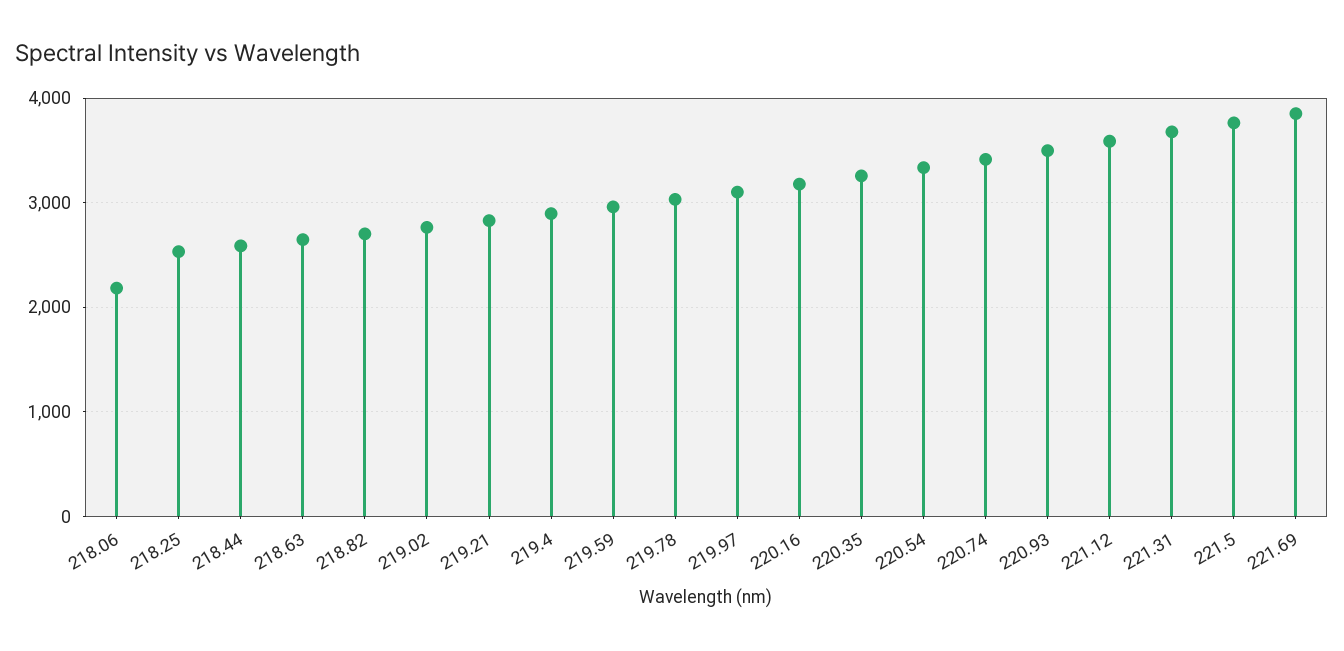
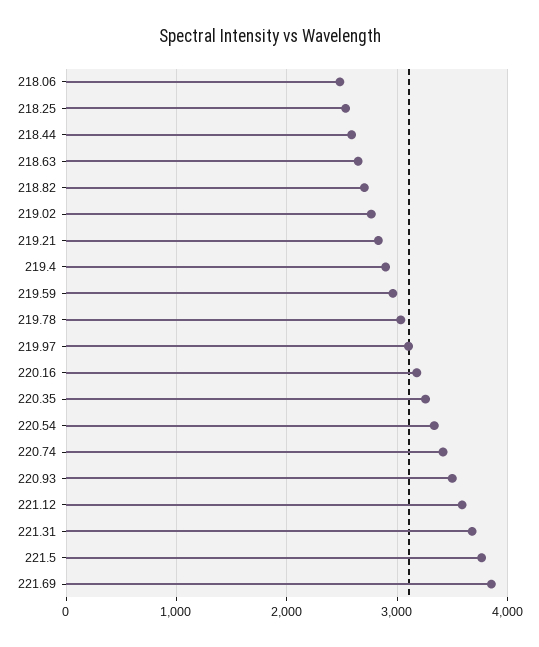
  {
-   "218.06": 2200,
+   "218.06": 2500,
    "218.25": 2500,
    "218.44": 2600,
    "218.63": 2600,
    "218.82": 2700,
    "219.02": 2800,
    "219.21": 2800,
    "219.4": 2900,
    "219.59": 3000,
    "219.78": 3000,
    "219.97": 3100,
    "220.16": 3200,
    "220.35": 3300,
    "220.54": 3300,
    "220.74": 3400,
    "220.93": 3500,
    "221.12": 3600,
    "221.31": 3700,
    "221.5": 3800,
    "221.69": 3900
  }

